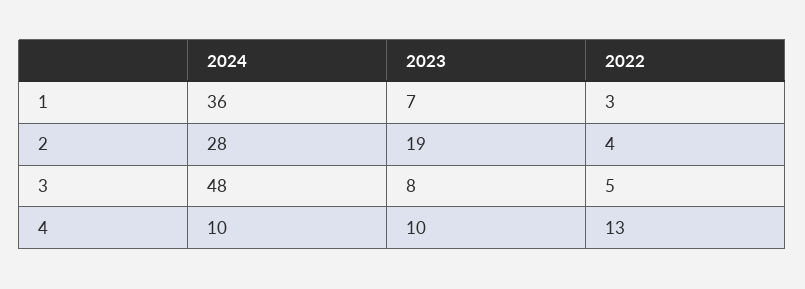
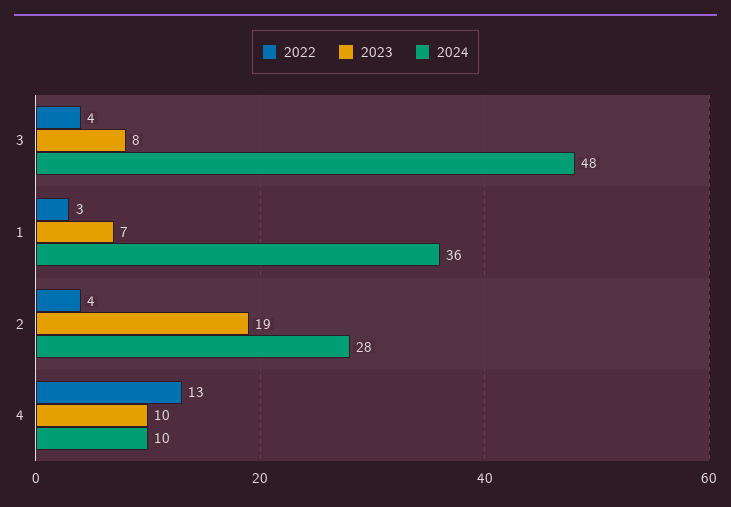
  {
    "2024": {
      "1": 36,
      "2": 28,
      "3": 48,
      "4": 10
    },
    "2023": {
      "1": 7,
      "2": 19,
      "3": 8,
      "4": 10
    },
    "2022": {
      "1": 3,
      "2": 4,
-     "3": 5,
+     "3": 4,
      "4": 13
    }
  }

